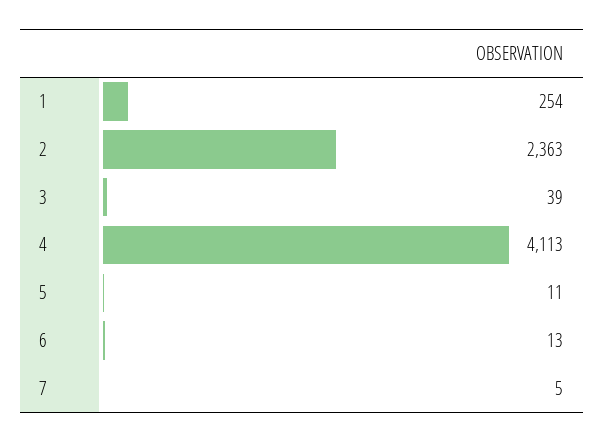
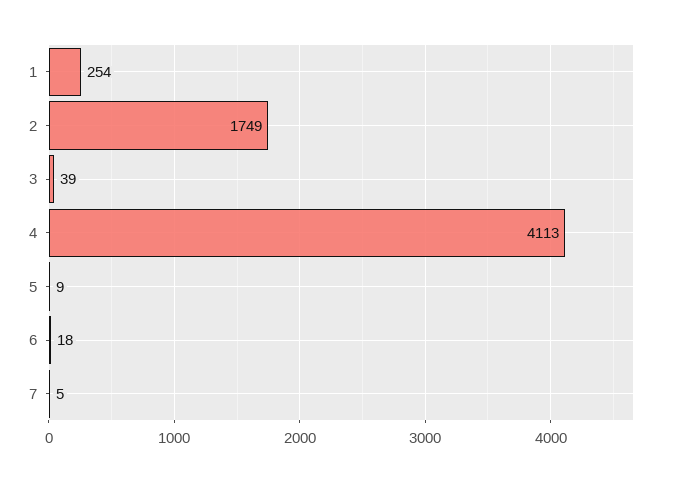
  {
    "1": 254,
-   "2": 2363,
+   "2": 1749,
    "3": 39,
    "4": 4113,
-   "5": 11,
+   "5": 9,
-   "6": 13,
+   "6": 18,
    "7": 5
  }

